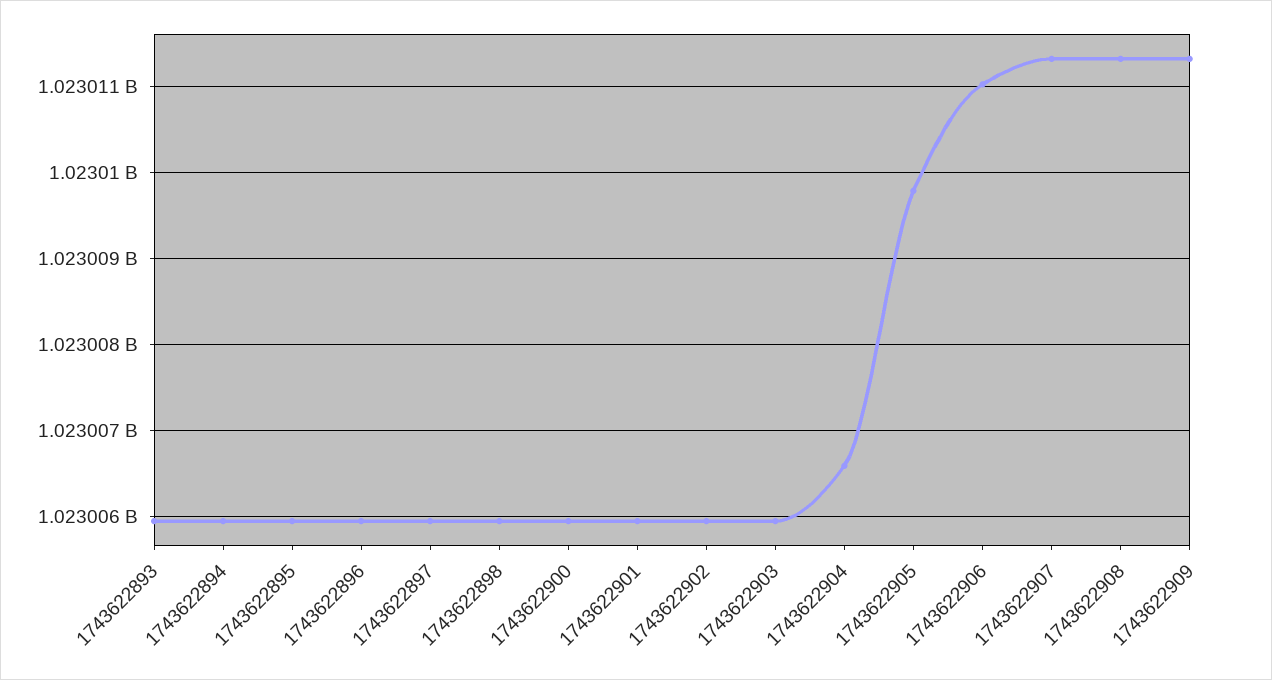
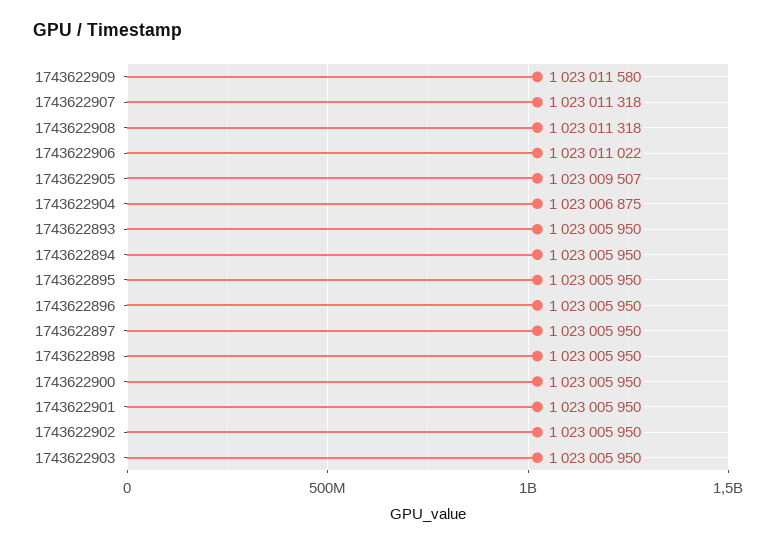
  {
    "1743622893": 1023005950,
    "1743622894": 1023005950,
    "1743622895": 1023005950,
    "1743622896": 1023005950,
    "1743622897": 1023005950,
    "1743622898": 1023005950,
    "1743622900": 1023005950,
    "1743622901": 1023005950,
    "1743622902": 1023005950,
    "1743622903": 1023005950,
-   "1743622904": 1023006600,
+   "1743622904": 1023006875,
-   "1743622905": 1023009800,
+   "1743622905": 1023009507,
    "1743622906": 1023011022,
    "1743622907": 1023011318,
    "1743622908": 1023011318,
-   "1743622909": 1023011300
+   "1743622909": 1023011580
  }

